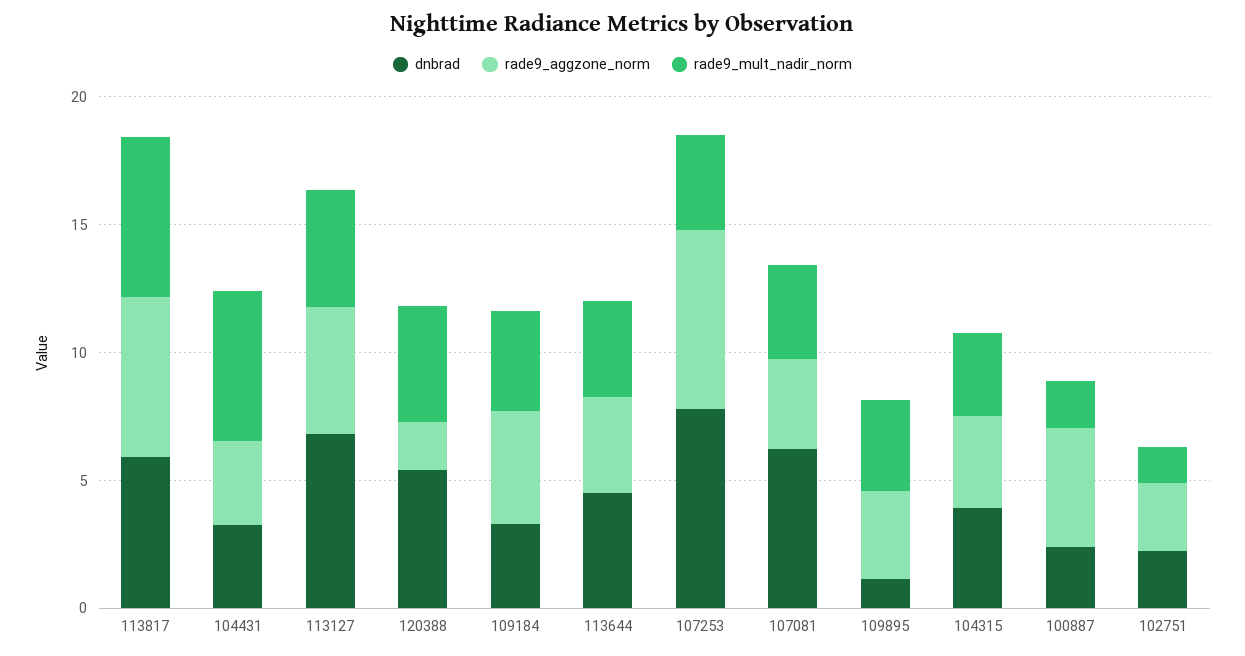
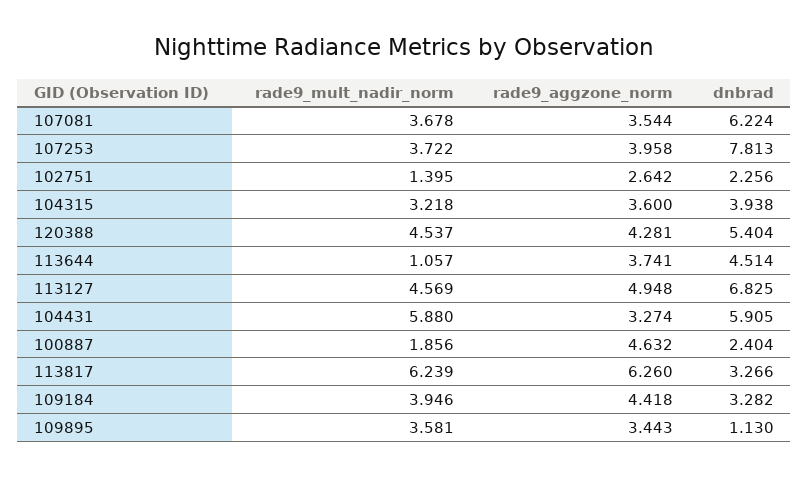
  {
    "dnbrad": {
-     "113817": 6,
+     "113817": 3.266,
-     "104431": 3,
+     "104431": 5.905,
      "113127": 6.825,
      "120388": 5.404,
      "109184": 3.282,
      "113644": 4.514,
      "107253": 7.813,
      "107081": 6.224,
      "109895": 1.13,
      "104315": 3.938,
      "100887": 2.404,
      "102751": 2.256
    },
    "rade9_aggzone_norm": {
      "113817": 6.26,
      "104431": 3.274,
      "113127": 4.948,
-     "120388": 2,
+     "120388": 4.281,
      "109184": 4.418,
      "113644": 3.741,
-     "107253": 7,
+     "107253": 3.958,
      "107081": 3.544,
      "109895": 3.443,
      "104315": 3.6,
      "100887": 4.632,
      "102751": 2.642
    },
    "rade9_mult_nadir_norm": {
      "113817": 6.239,
      "104431": 5.88,
      "113127": 4.569,
      "120388": 4.537,
      "109184": 3.946,
-     "113644": 4,
+     "113644": 1.057,
      "107253": 3.722,
      "107081": 3.678,
      "109895": 3.581,
      "104315": 3.218,
      "100887": 1.856,
      "102751": 1.395
    }
  }

